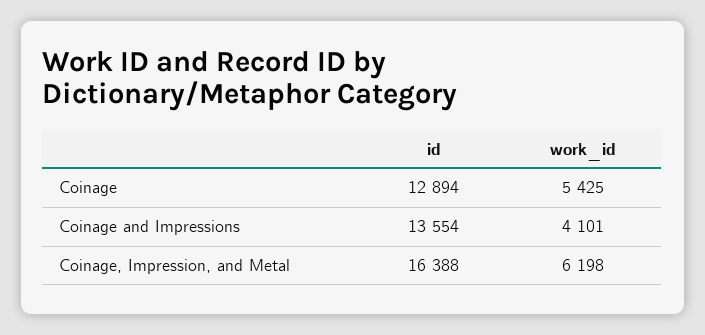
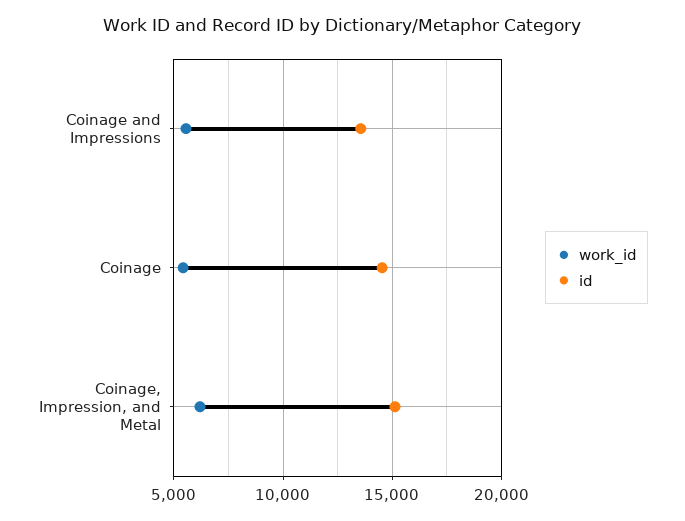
  {
    "id": {
-     "Coinage": 12894,
+     "Coinage": 14500,
      "Coinage and Impressions": 13554,
-     "Coinage, Impression, and Metal": 16388
+     "Coinage, Impression, and Metal": 15000
    },
    "work_id": {
      "Coinage": 5425,
-     "Coinage and Impressions": 4101,
+     "Coinage and Impressions": 5500,
      "Coinage, Impression, and Metal": 6198
    }
  }

